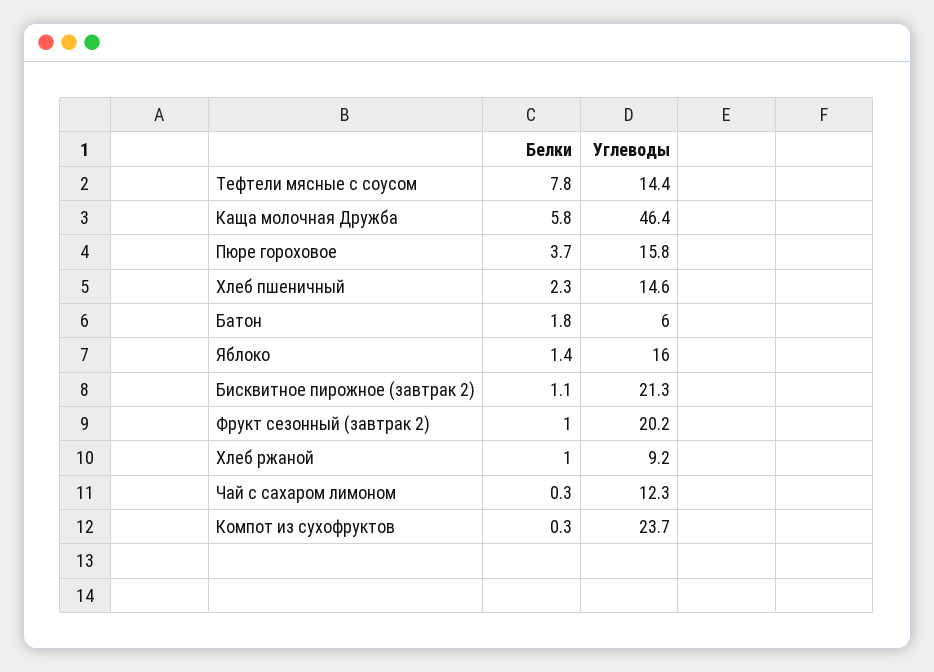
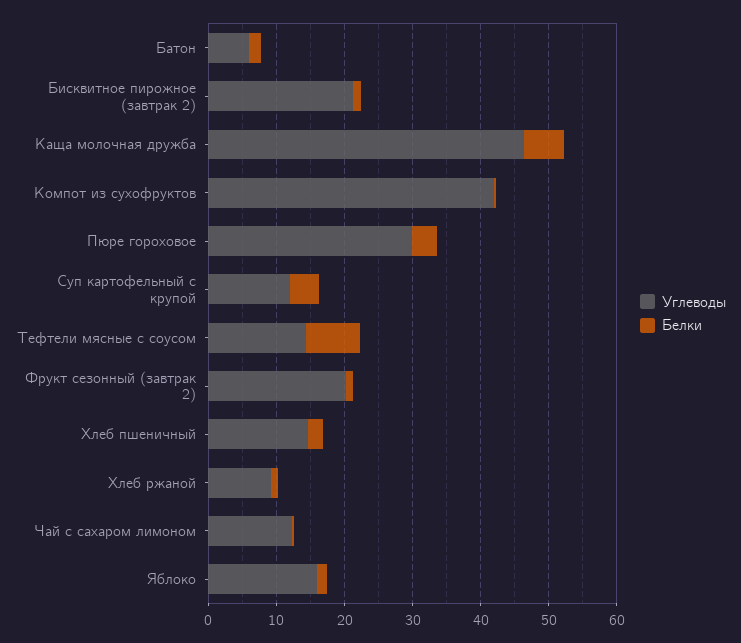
  {
    "Белки": {
      "Тефтели мясные с соусом": 7.8,
      "Каща молочная Дружба": 5.8,
      "Пюре гороховое": 3.7,
      "Хлеб пшеничный": 2.3,
      "Батон": 1.8,
      "Яблоко": 1.4,
      "Бисквитное пирожное (завтрак 2)": 1.1,
      "Фрукт сезонный (завтрак 2)": 1,
      "Хлеб ржаной": 1,
      "Чай с сахаром лимоном": 0.3,
-     "Компот из сухофруктов": 0.3
+     "Компот из сухофруктов": 0.3,
+     "Суп картофельный с крупой": 4
    },
    "Углеводы": {
      "Тефтели мясные с соусом": 14.4,
      "Каща молочная Дружба": 46.4,
-     "Пюре гороховое": 15.8,
+     "Пюре гороховое": 30,
      "Хлеб пшеничный": 14.6,
      "Батон": 6,
      "Яблоко": 16,
      "Бисквитное пирожное (завтрак 2)": 21.3,
      "Фрукт сезонный (завтрак 2)": 20.2,
      "Хлеб ржаной": 9.2,
      "Чай с сахаром лимоном": 12.3,
-     "Компот из сухофруктов": 23.7
+     "Компот из сухофруктов": 42,
+     "Суп картофельный с крупой": 12
    }
  }

